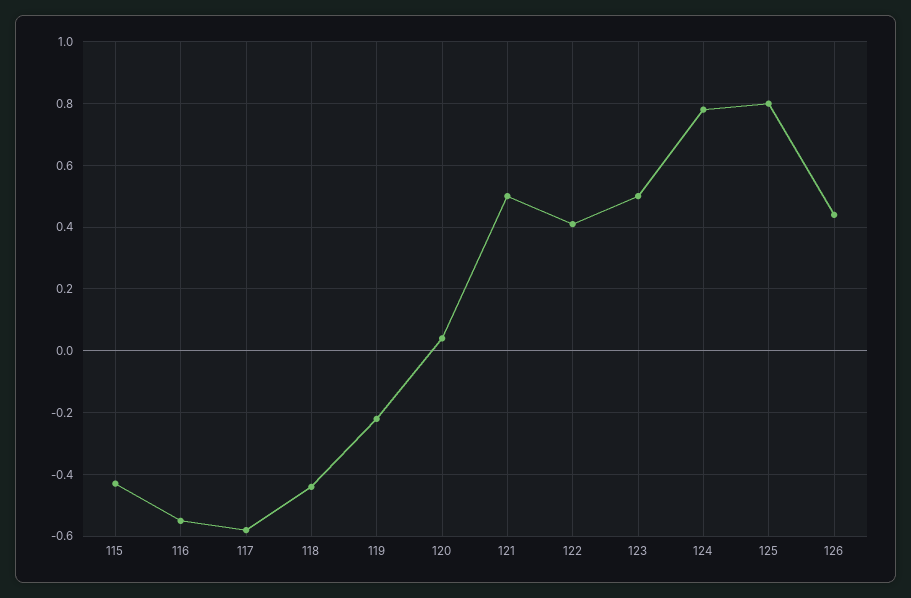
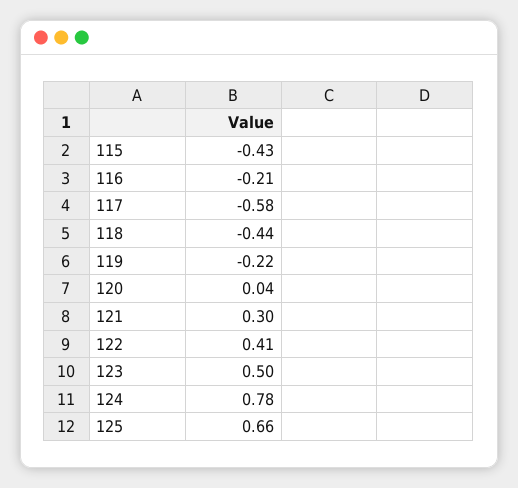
  {
    "115": -0.43,
-   "116": -0.55,
+   "116": -0.21,
    "117": -0.58,
    "118": -0.44,
    "119": -0.22,
    "120": 0.04,
-   "121": 0.5,
+   "121": 0.3,
    "122": 0.41,
    "123": 0.5,
    "124": 0.78,
-   "125": 0.8,
+   "125": 0.66
-   "126": 0.45
  }

